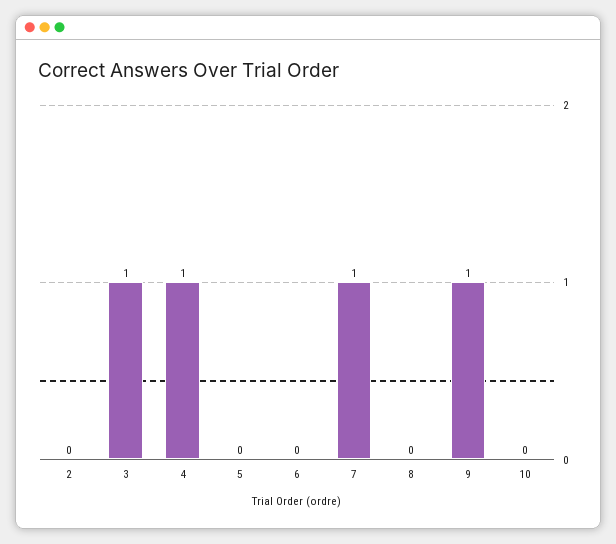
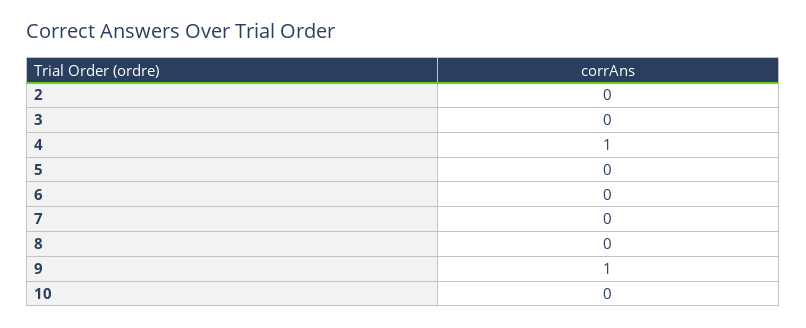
  {
    "2": 0,
-   "3": 1,
+   "3": 0,
    "4": 1,
    "5": 0,
    "6": 0,
-   "7": 1,
+   "7": 0,
    "8": 0,
    "9": 1,
    "10": 0
  }

